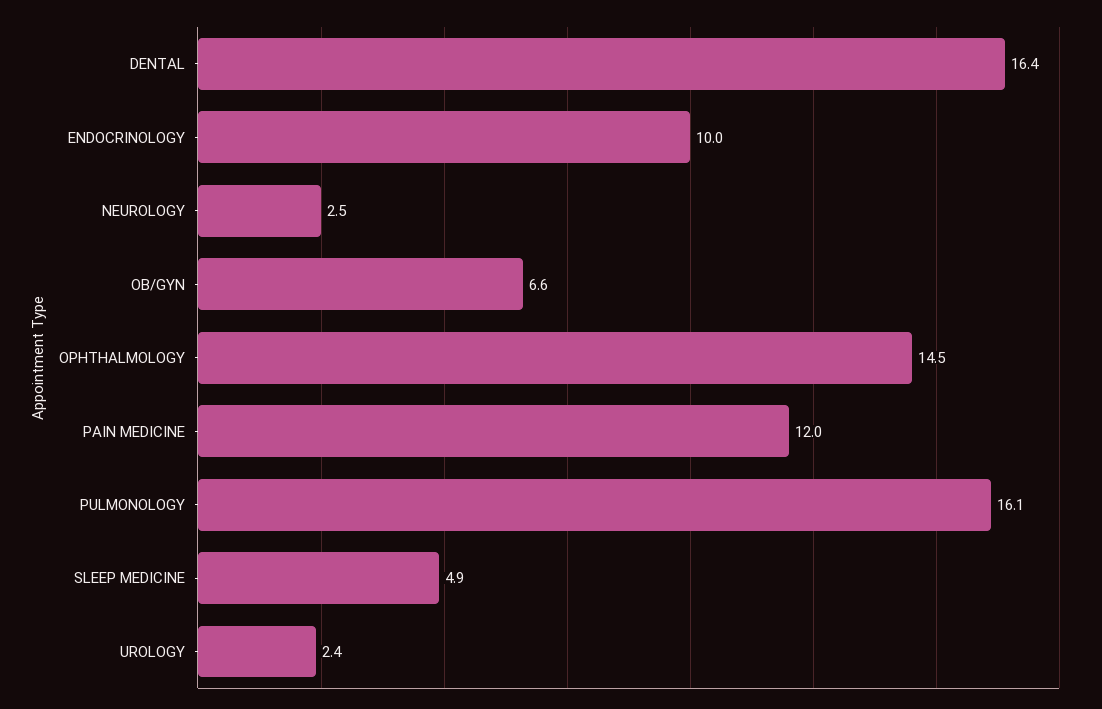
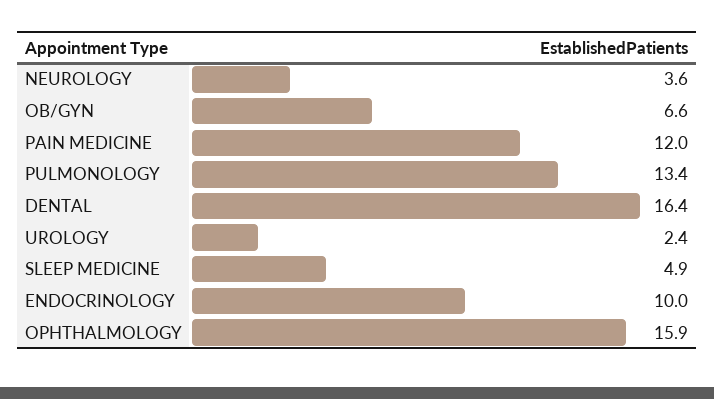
  {
    "DENTAL": 16.4,
    "ENDOCRINOLOGY": 10,
-   "NEUROLOGY": 2.5,
+   "NEUROLOGY": 3.6,
    "OB/GYN": 6.6,
-   "OPHTHALMOLOGY": 14.5,
+   "OPHTHALMOLOGY": 15.9,
    "PAIN MEDICINE": 12,
-   "PULMONOLOGY": 16.1,
+   "PULMONOLOGY": 13.4,
    "SLEEP MEDICINE": 4.9,
    "UROLOGY": 2.4
  }

